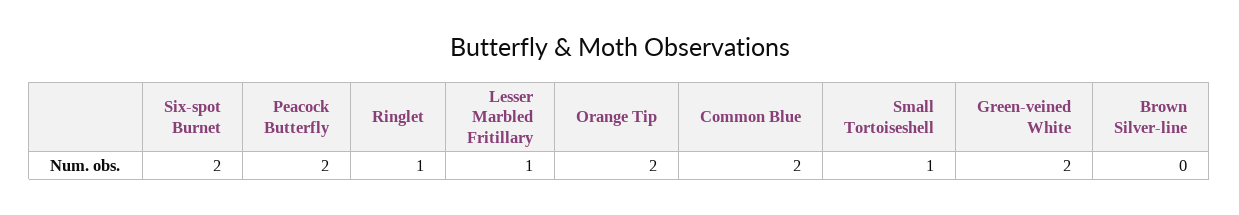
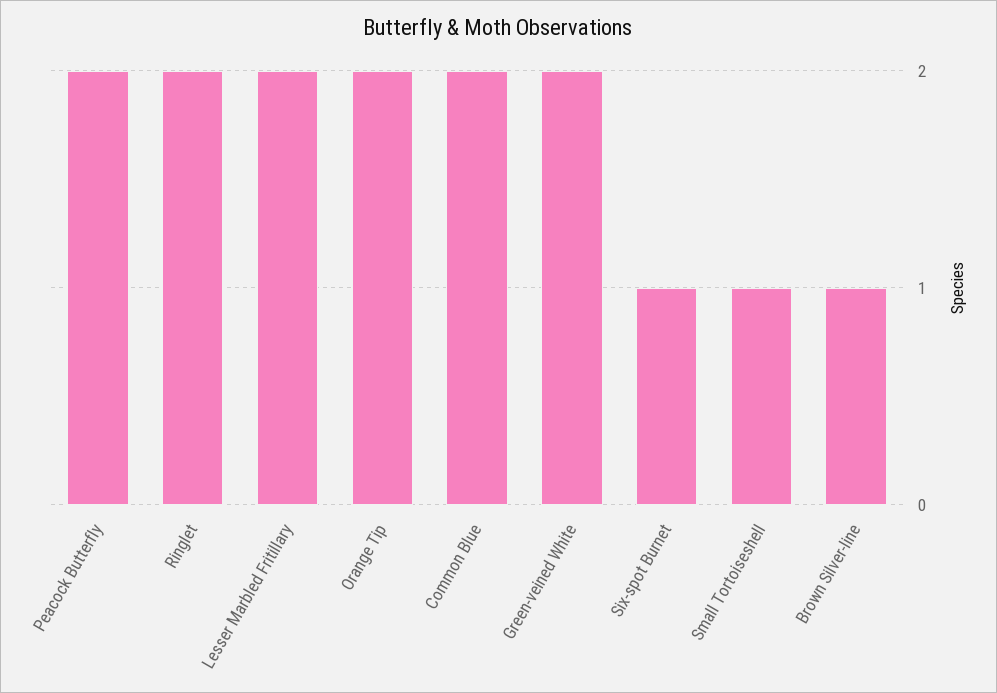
  {
-   "Six-spot Burnet": 2,
+   "Six-spot Burnet": 1,
    "Peacock Butterfly": 2,
-   "Ringlet": 1,
+   "Ringlet": 2,
-   "Lesser Marbled Fritillary": 1,
+   "Lesser Marbled Fritillary": 2,
    "Orange Tip": 2,
    "Common Blue": 2,
    "Small Tortoiseshell": 1,
    "Green-veined White": 2,
-   "Brown Silver-line": 0
+   "Brown Silver-line": 1
  }

